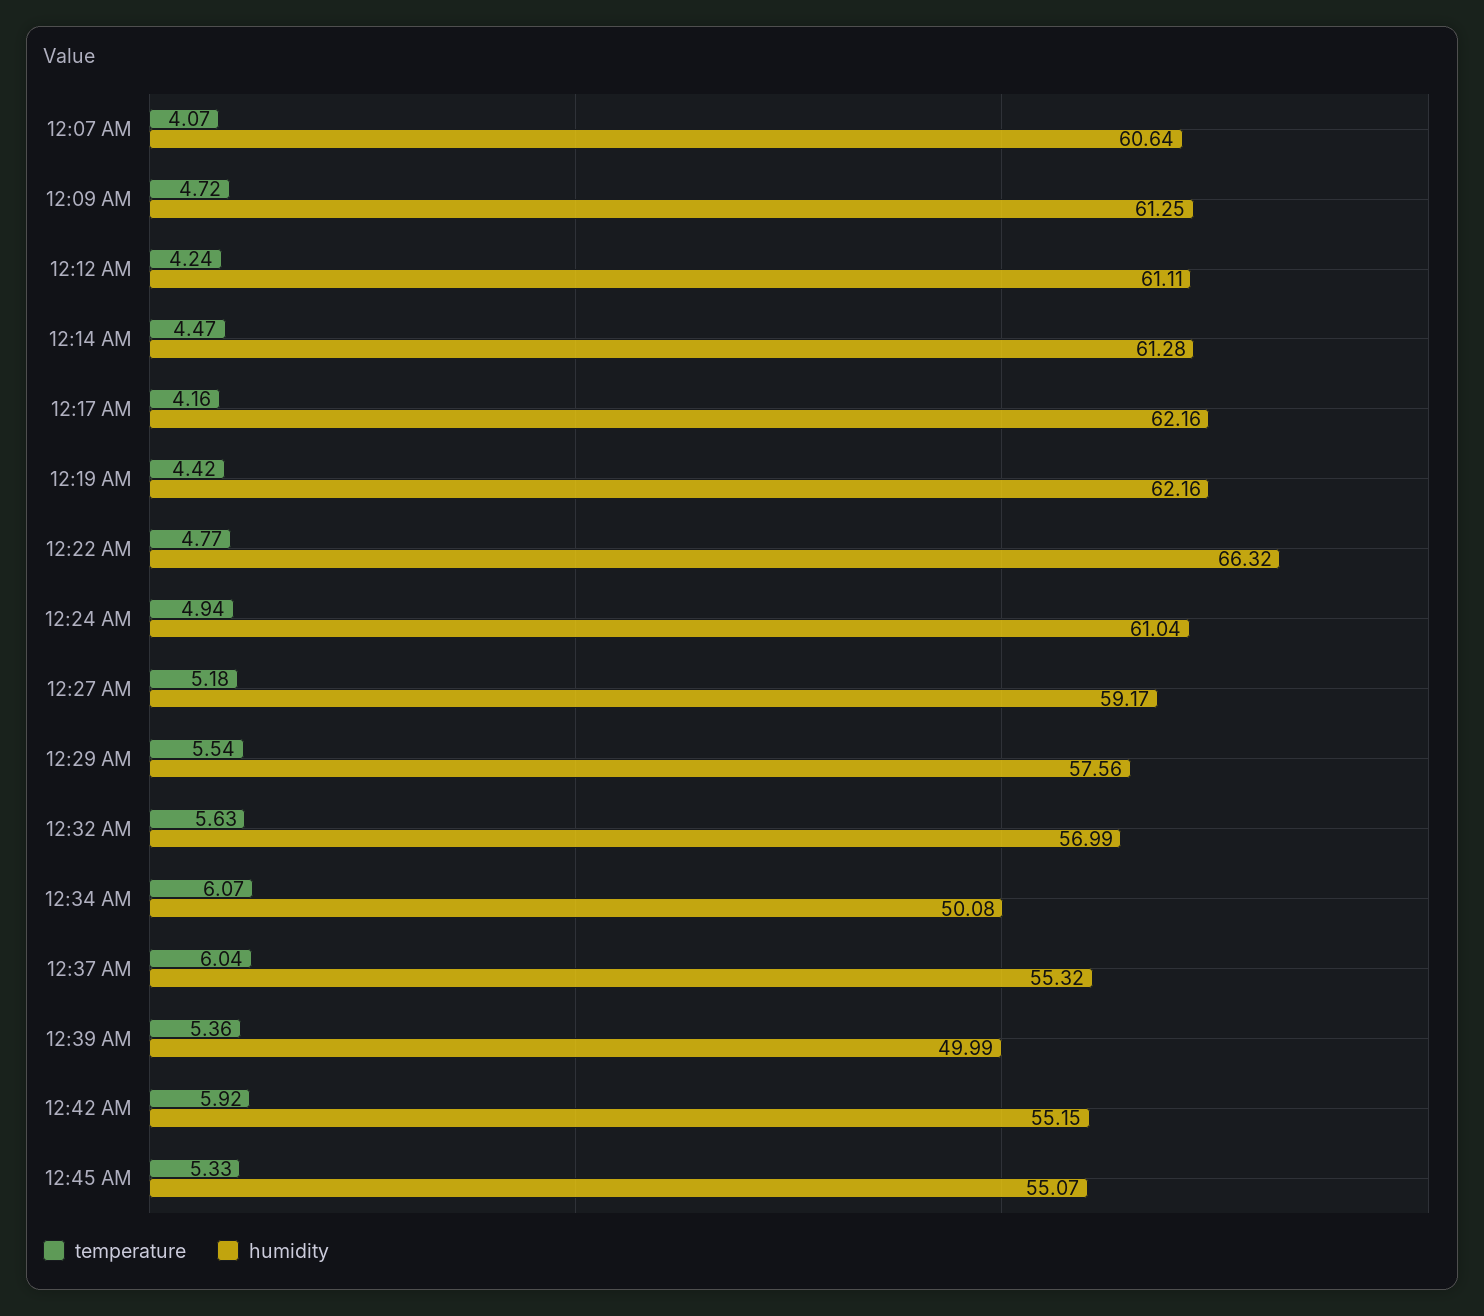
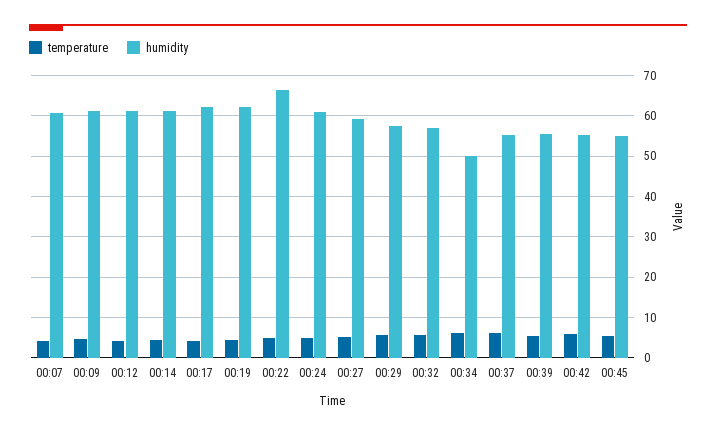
  {
    "temperature": {
      "12:07 AM": 4.07,
      "12:09 AM": 4.72,
      "12:12 AM": 4.24,
      "12:14 AM": 4.47,
      "12:17 AM": 4.16,
      "12:19 AM": 4.42,
      "12:22 AM": 4.77,
      "12:24 AM": 4.94,
      "12:27 AM": 5.18,
      "12:29 AM": 5.54,
      "12:32 AM": 5.63,
      "12:34 AM": 6.07,
      "12:37 AM": 6.04,
      "12:39 AM": 5.36,
      "12:42 AM": 5.92,
      "12:45 AM": 5.33
    },
    "humidity": {
      "12:07 AM": 60.64,
      "12:09 AM": 61.25,
      "12:12 AM": 61.11,
      "12:14 AM": 61.28,
      "12:17 AM": 62.16,
      "12:19 AM": 62.16,
      "12:22 AM": 66.32,
      "12:24 AM": 61.04,
      "12:27 AM": 59.17,
      "12:29 AM": 57.56,
      "12:32 AM": 56.99,
      "12:34 AM": 50.08,
      "12:37 AM": 55.32,
-     "12:39 AM": 49.99,
+     "12:39 AM": 56,
      "12:42 AM": 55.15,
      "12:45 AM": 55.07
    }
  }

